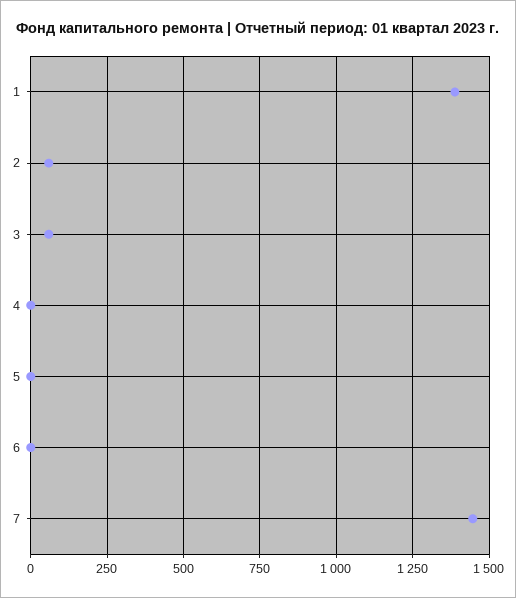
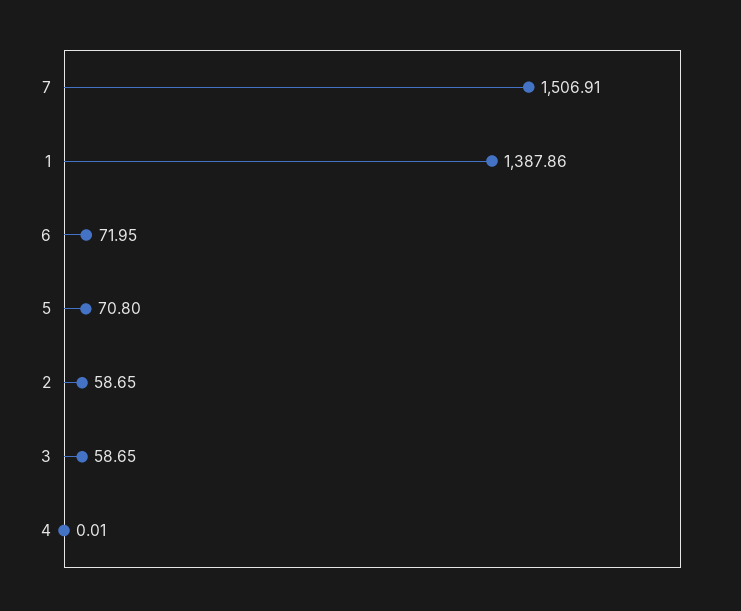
  {
    "1": 1387.86,
    "2": 58.65,
    "3": 58.65,
    "4": 0.01,
-   "5": 0,
+   "5": 70.8,
-   "6": 0,
+   "6": 71.95,
-   "7": 1450
+   "7": 1506.91
  }

